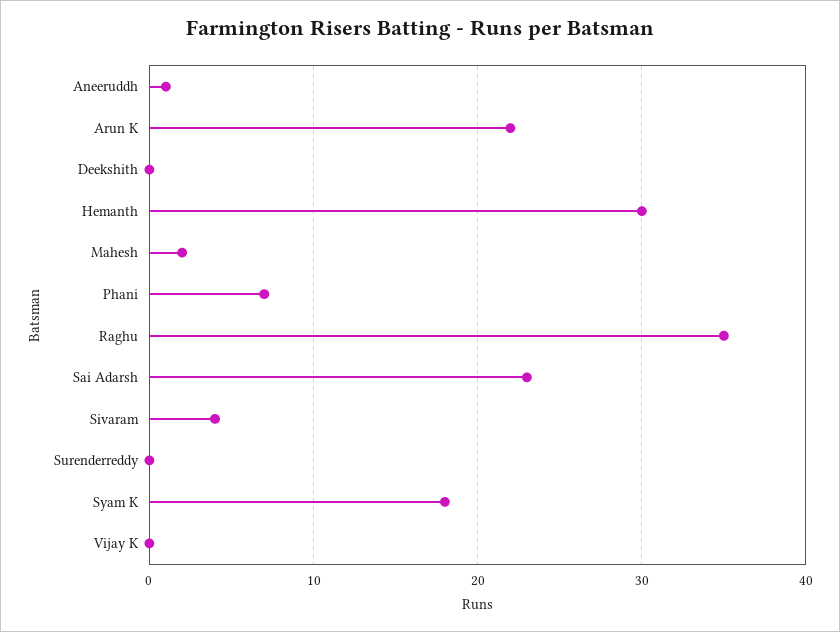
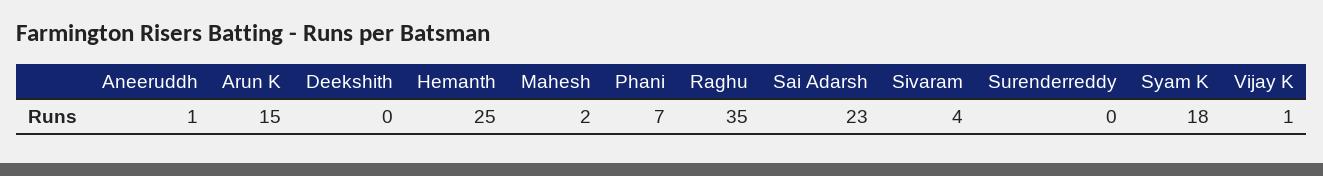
  {
    "Aneeruddh": 1,
-   "Arun K": 22,
+   "Arun K": 15,
    "Deekshith": 0,
-   "Hemanth": 30,
+   "Hemanth": 25,
    "Mahesh": 2,
    "Phani": 7,
    "Raghu": 35,
    "Sai Adarsh": 23,
    "Sivaram": 4,
    "Surenderreddy": 0,
    "Syam K": 18,
-   "Vijay K": 0
+   "Vijay K": 1
  }

